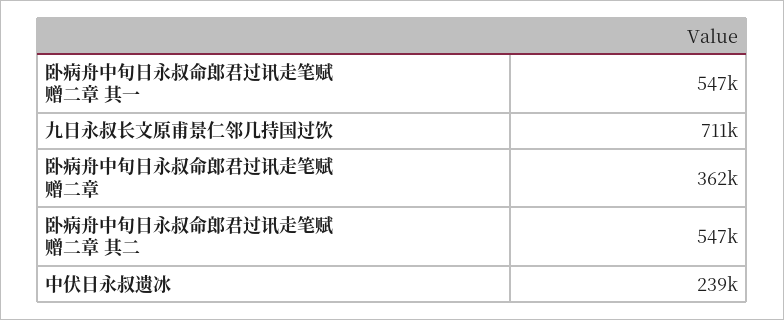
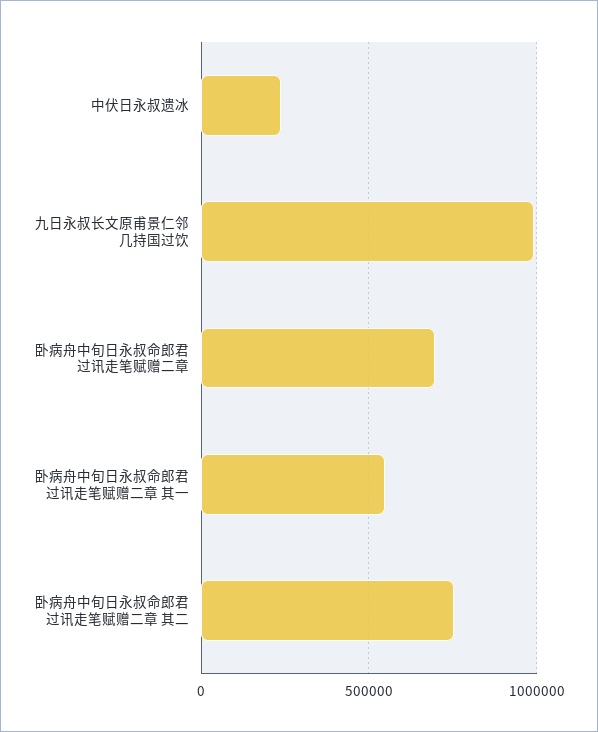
  {
    "卧病舟中旬日永叔命郎君过讯走笔赋赠二章 其一": 547000,
-   "九日永叔长文原甫景仁邻几持国过饮": 711000,
+   "九日永叔长文原甫景仁邻几持国过饮": 1000000,
-   "卧病舟中旬日永叔命郎君过讯走笔赋赠二章": 362000,
+   "卧病舟中旬日永叔命郎君过讯走笔赋赠二章": 700000,
-   "卧病舟中旬日永叔命郎君过讯走笔赋赠二章 其二": 547000,
+   "卧病舟中旬日永叔命郎君过讯走笔赋赠二章 其二": 750000,
    "中伏日永叔遗冰": 239000
  }

